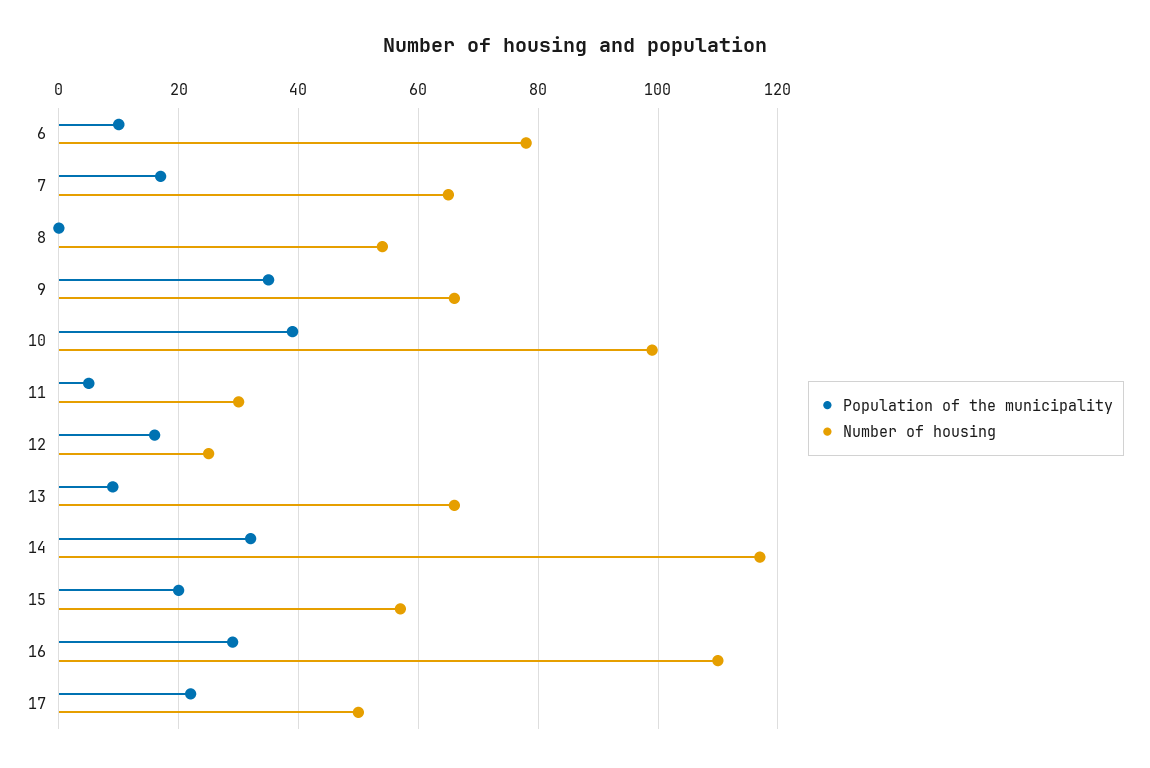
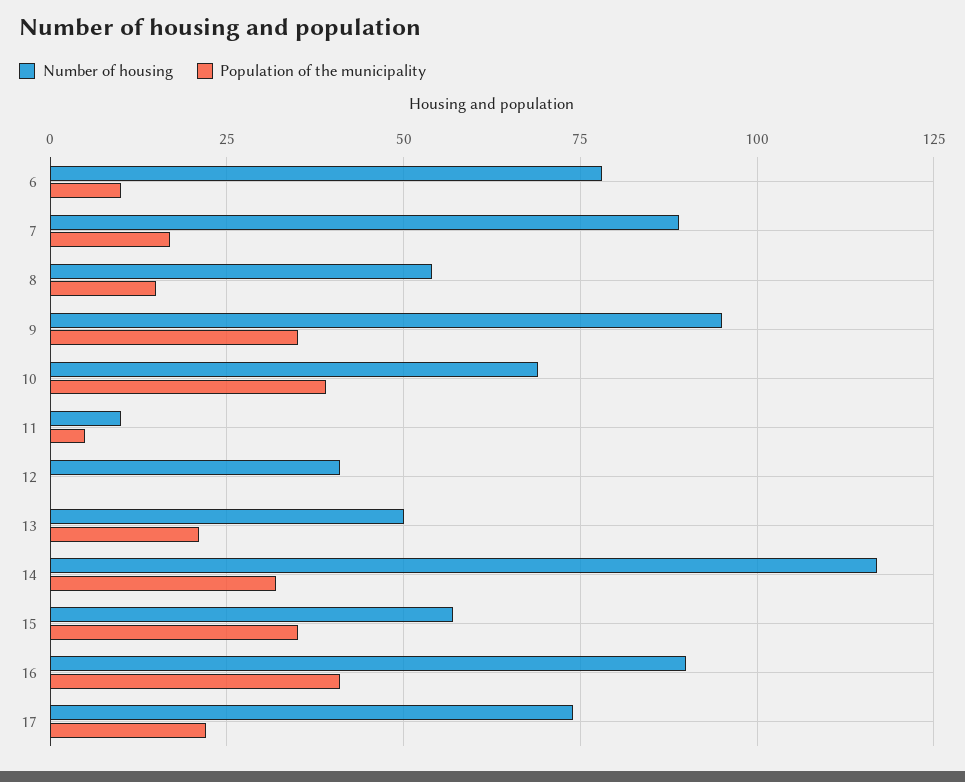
  {
    "Population of the municipality": {
      "6": 10,
      "7": 15,
-     "8": 0,
+     "8": 15,
      "9": 35,
      "10": 40,
      "11": 5,
-     "12": 15,
+     "12": 0,
-     "13": 10,
+     "13": 20,
      "14": 30,
-     "15": 20,
+     "15": 35,
-     "16": 30,
+     "16": 40,
      "17": 20
    },
    "Number of housing": {
      "6": 80,
-     "7": 65,
+     "7": 90,
      "8": 55,
-     "9": 65,
+     "9": 95,
-     "10": 100,
+     "10": 70,
-     "11": 30,
+     "11": 10,
-     "12": 25,
+     "12": 40,
-     "13": 65,
+     "13": 50,
      "14": 115,
      "15": 55,
-     "16": 110,
+     "16": 90,
-     "17": 50
+     "17": 75
    }
  }

